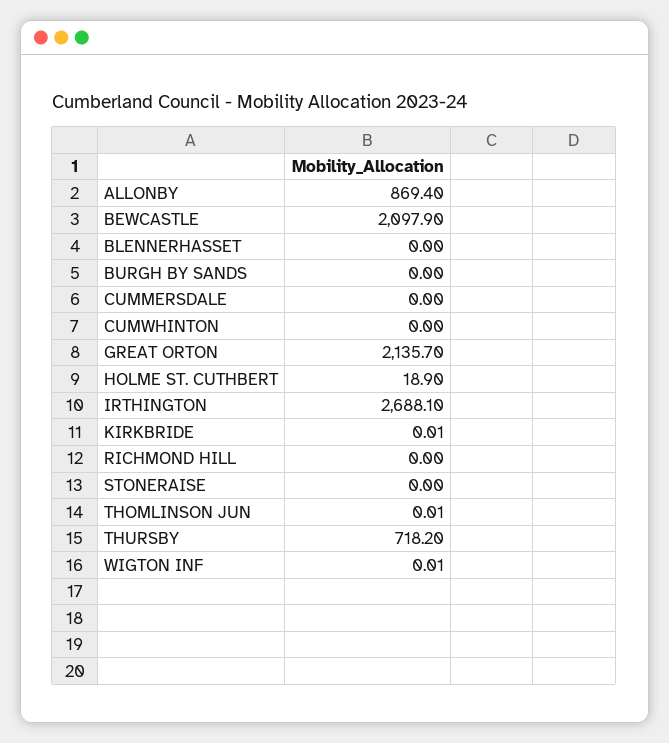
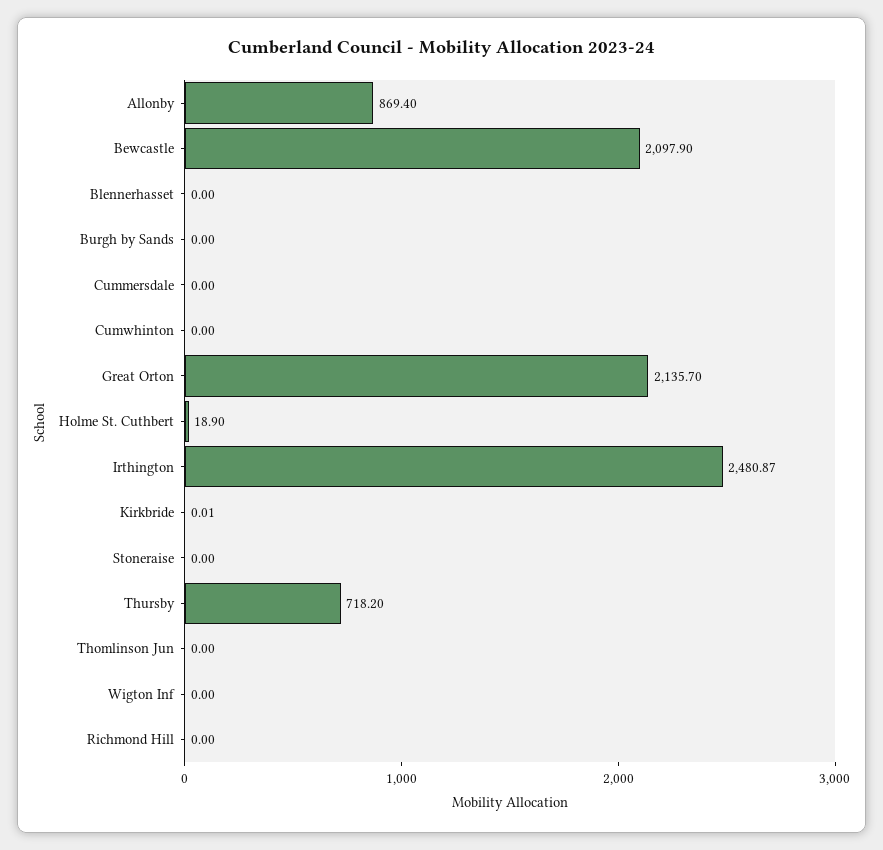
  {
    "ALLONBY": 869.4,
    "BEWCASTLE": 2097.9,
    "BLENNERHASSET": 0,
    "BURGH BY SANDS": 0,
    "CUMMERSDALE": 0,
    "CUMWHINTON": 0,
    "GREAT ORTON": 2135.7,
    "HOLME ST. CUTHBERT": 18.9,
-   "IRTHINGTON": 2688.1,
+   "IRTHINGTON": 2480.87,
    "KIRKBRIDE": 0.01,
    "RICHMOND HILL": 0,
    "STONERAISE": 0,
-   "THOMLINSON JUN": 0.01,
+   "THOMLINSON JUN": 0,
    "THURSBY": 718.2,
-   "WIGTON INF": 0.01
+   "WIGTON INF": 0
  }

